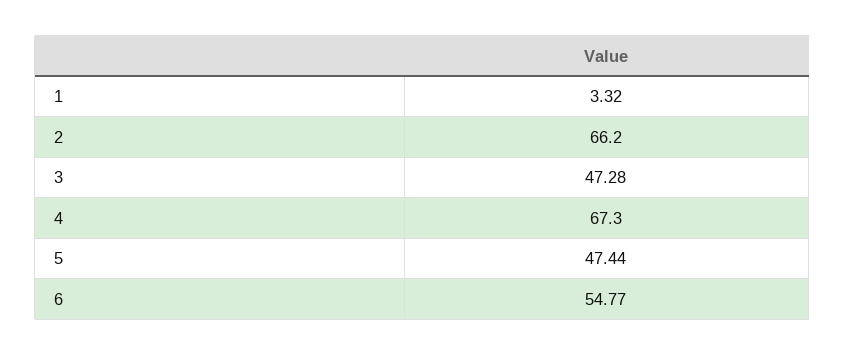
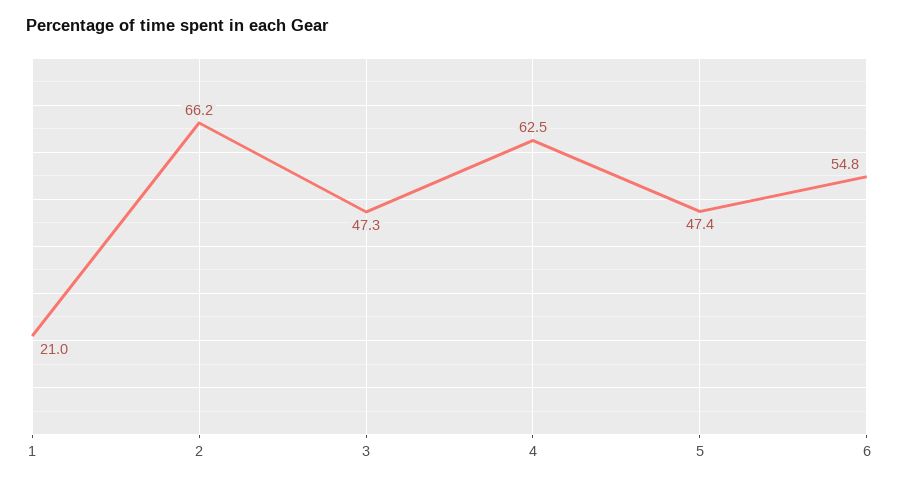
  {
-   "1": 3.32,
+   "1": 21,
    "2": 66.2,
    "3": 47.28,
-   "4": 67.3,
+   "4": 62.5,
    "5": 47.44,
    "6": 54.77
  }

